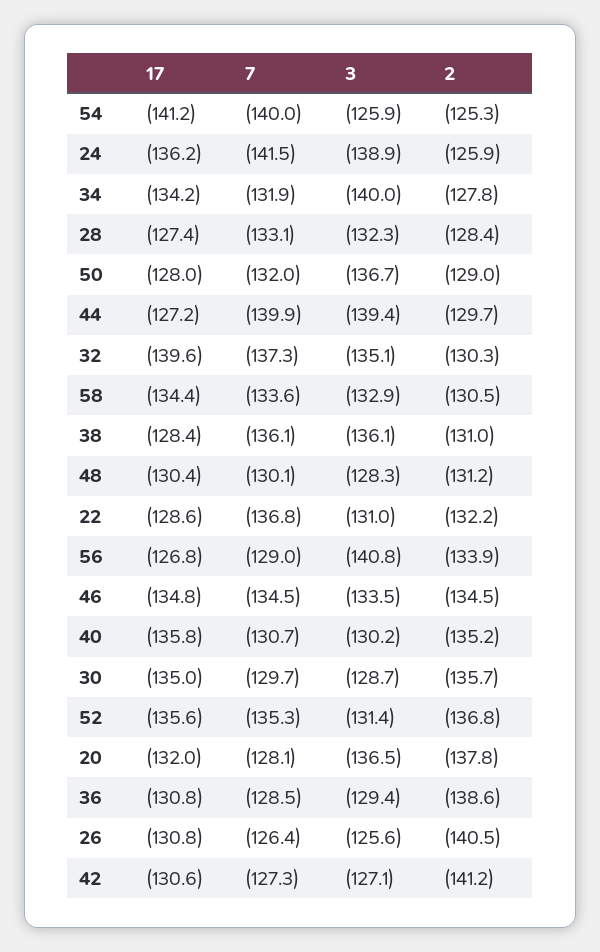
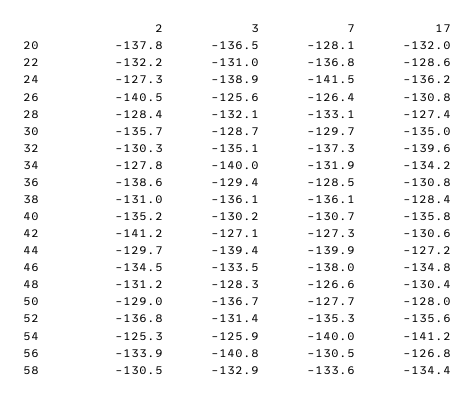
  {
    "17": {
      "54": -141.2,
      "24": -136.2,
      "34": -134.2,
      "28": -127.4,
      "50": -128,
      "44": -127.2,
      "32": -139.6,
      "58": -134.4,
      "38": -128.4,
      "48": -130.4,
      "22": -128.6,
      "56": -126.8,
      "46": -134.8,
      "40": -135.8,
      "30": -135,
      "52": -135.6,
      "20": -132,
      "36": -130.8,
      "26": -130.8,
      "42": -130.6
    },
    "7": {
      "54": -140,
      "24": -141.5,
      "34": -131.9,
      "28": -133.1,
-     "50": -132,
+     "50": -127.7,
      "44": -139.9,
      "32": -137.3,
      "58": -133.6,
      "38": -136.1,
-     "48": -130.1,
+     "48": -126.6,
      "22": -136.8,
-     "56": -129,
+     "56": -130.5,
-     "46": -134.5,
+     "46": -138,
      "40": -130.7,
      "30": -129.7,
      "52": -135.3,
      "20": -128.1,
      "36": -128.5,
      "26": -126.4,
      "42": -127.3
    },
    "3": {
      "54": -125.9,
      "24": -138.9,
      "34": -140,
-     "28": -132.3,
+     "28": -132.1,
      "50": -136.7,
      "44": -139.4,
      "32": -135.1,
      "58": -132.9,
      "38": -136.1,
      "48": -128.3,
      "22": -131,
      "56": -140.8,
      "46": -133.5,
      "40": -130.2,
      "30": -128.7,
      "52": -131.4,
      "20": -136.5,
      "36": -129.4,
      "26": -125.6,
      "42": -127.1
    },
    "2": {
      "54": -125.3,
-     "24": -125.9,
+     "24": -127.3,
      "34": -127.8,
      "28": -128.4,
      "50": -129,
      "44": -129.7,
      "32": -130.3,
      "58": -130.5,
      "38": -131,
      "48": -131.2,
      "22": -132.2,
      "56": -133.9,
      "46": -134.5,
      "40": -135.2,
      "30": -135.7,
      "52": -136.8,
      "20": -137.8,
      "36": -138.6,
      "26": -140.5,
      "42": -141.2
    }
  }

